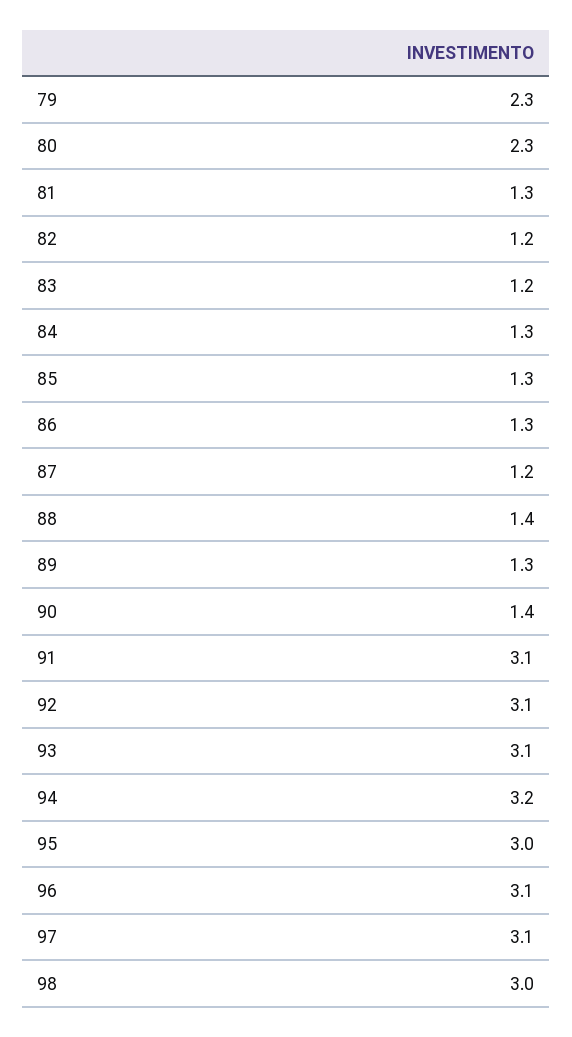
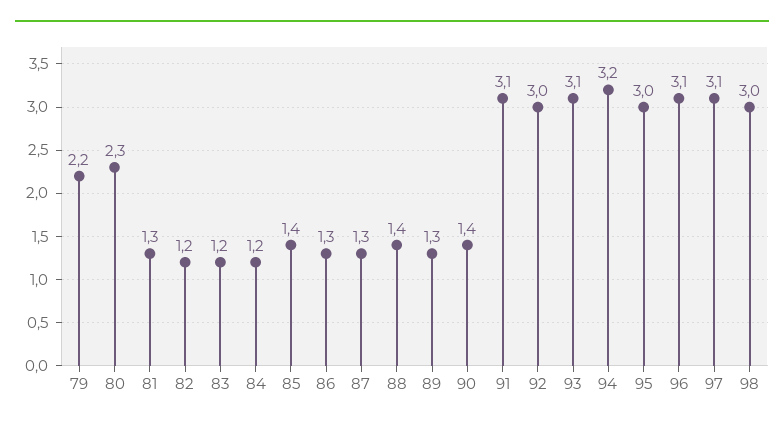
  {
-   "79": 2.3,
+   "79": 2.2,
    "80": 2.3,
    "81": 1.3,
    "82": 1.2,
    "83": 1.2,
-   "84": 1.3,
+   "84": 1.2,
-   "85": 1.3,
+   "85": 1.4,
    "86": 1.3,
-   "87": 1.2,
+   "87": 1.3,
    "88": 1.4,
    "89": 1.3,
    "90": 1.4,
    "91": 3.1,
-   "92": 3.1,
+   "92": 3,
    "93": 3.1,
    "94": 3.2,
    "95": 3,
    "96": 3.1,
    "97": 3.1,
    "98": 3
  }

